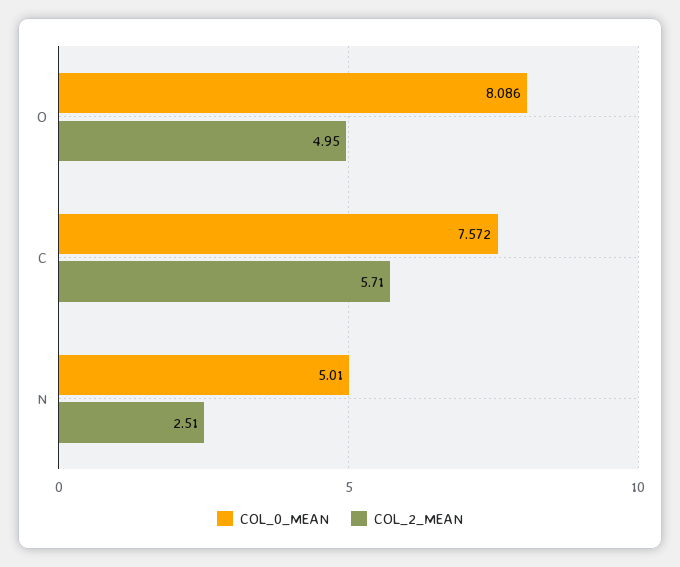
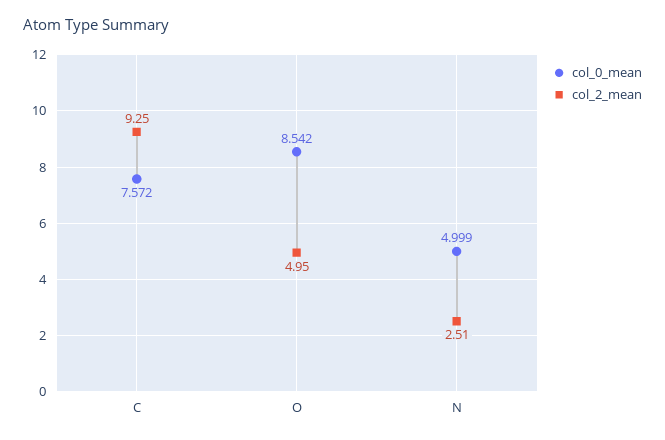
  {
    "COL_0_MEAN": {
-     "O": 8.086,
+     "O": 8.542,
      "C": 7.572,
-     "N": 5.01
+     "N": 4.999
    },
    "COL_2_MEAN": {
      "O": 4.95,
-     "C": 5.71,
+     "C": 9.25,
      "N": 2.51
    }
  }

